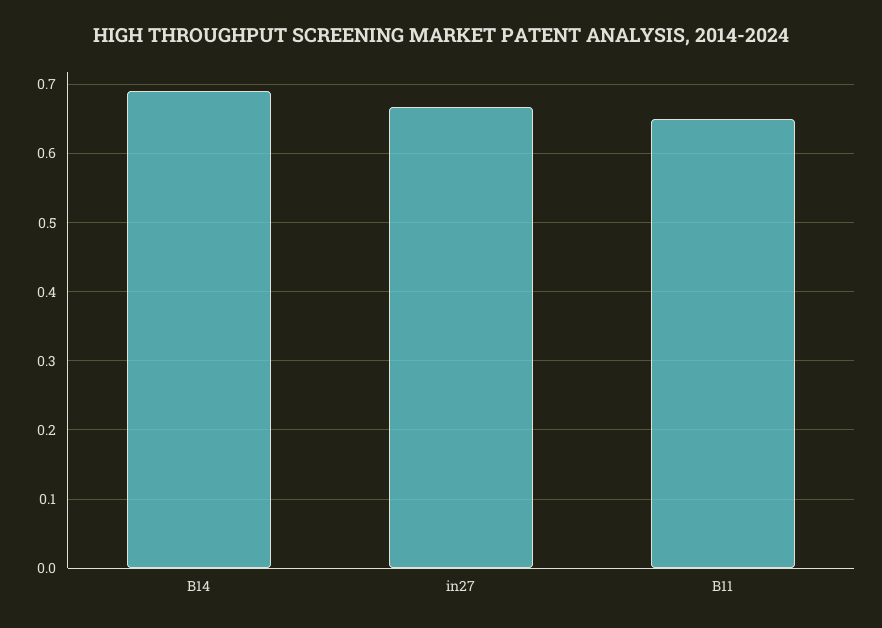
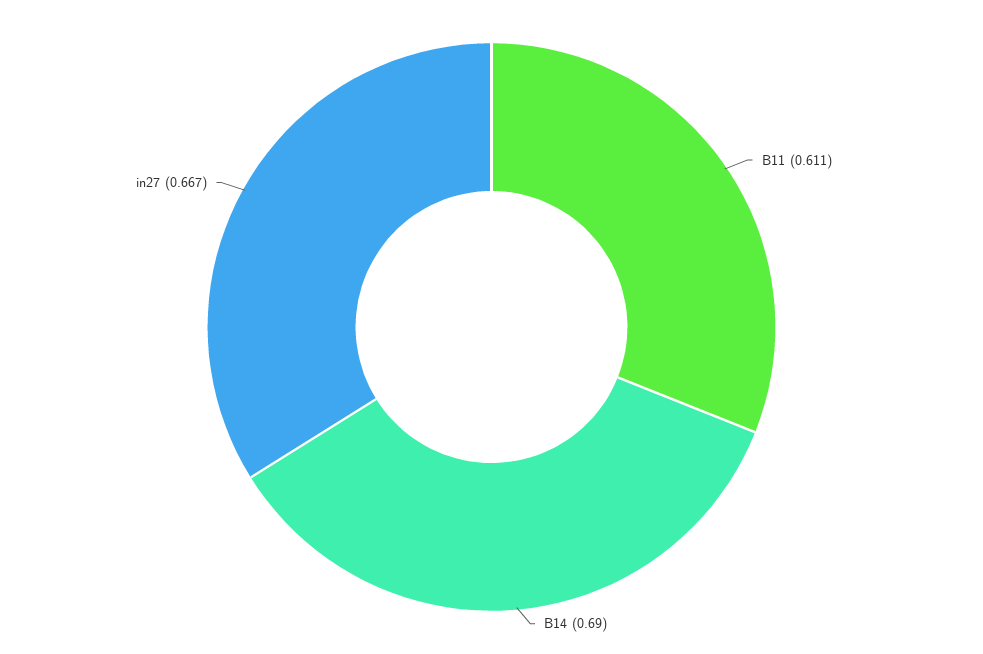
  {
    "B14": 0.69,
    "in27": 0.667,
-   "B11": 0.65
+   "B11": 0.611
  }

